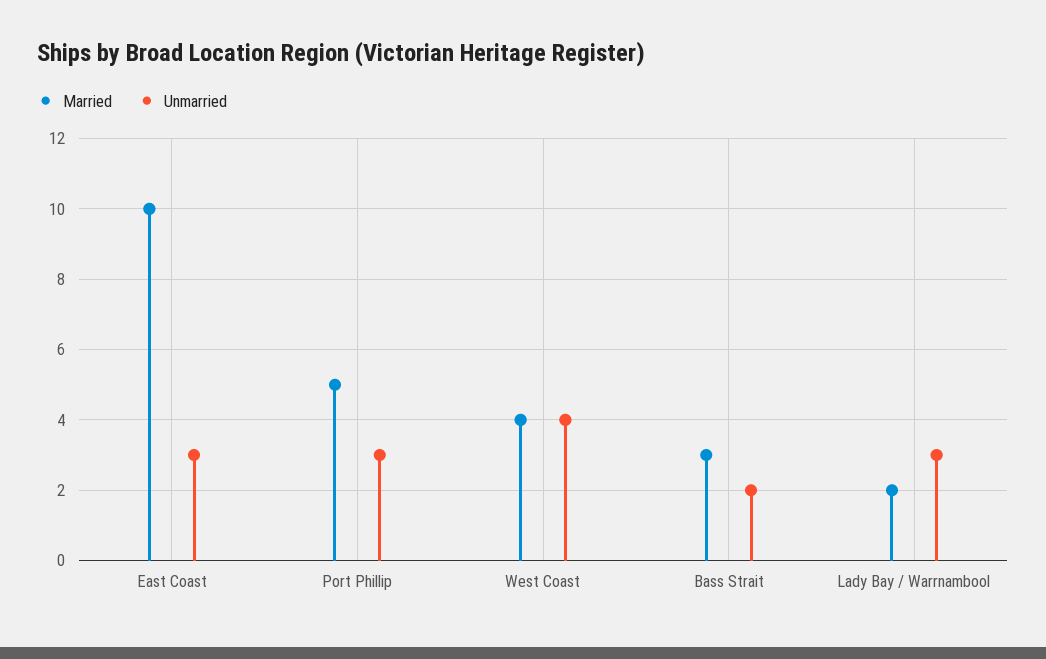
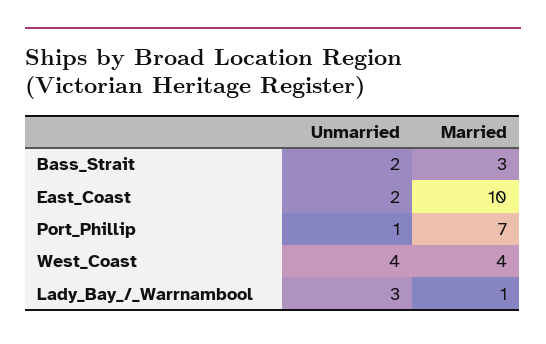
  {
    "Married": {
      "East Coast": 10,
-     "Port Phillip": 5,
+     "Port Phillip": 7,
      "West Coast": 4,
      "Bass Strait": 3,
-     "Lady Bay / Warrnambool": 2
+     "Lady Bay / Warrnambool": 1
    },
    "Unmarried": {
-     "East Coast": 3,
+     "East Coast": 2,
-     "Port Phillip": 3,
+     "Port Phillip": 1,
      "West Coast": 4,
      "Bass Strait": 2,
      "Lady Bay / Warrnambool": 3
    }
  }

